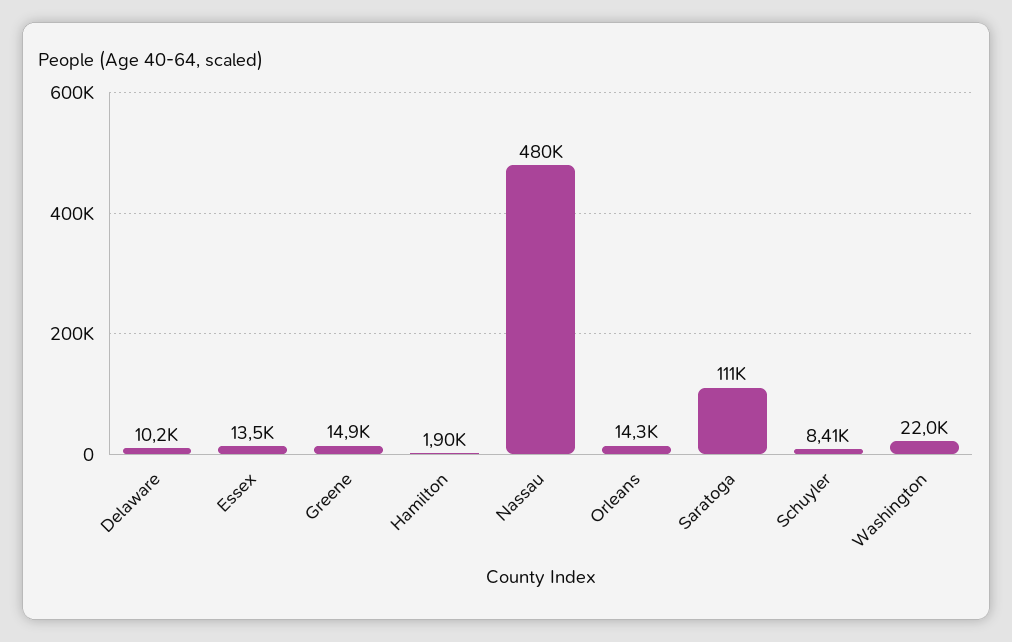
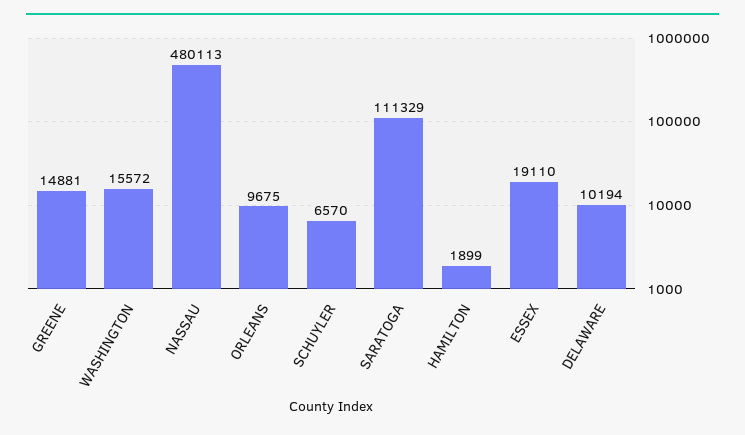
  {
    "Delaware": 10194,
-   "Essex": 13500,
+   "Essex": 19110,
    "Greene": 14881,
    "Hamilton": 1899,
    "Nassau": 480113,
-   "Orleans": 14300,
+   "Orleans": 9675,
    "Saratoga": 111329,
-   "Schuyler": 8410,
+   "Schuyler": 6570,
-   "Washington": 22000
+   "Washington": 15572
  }

